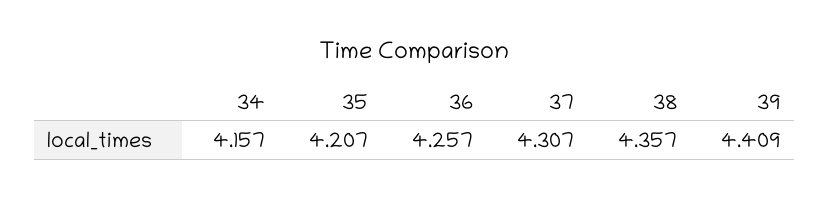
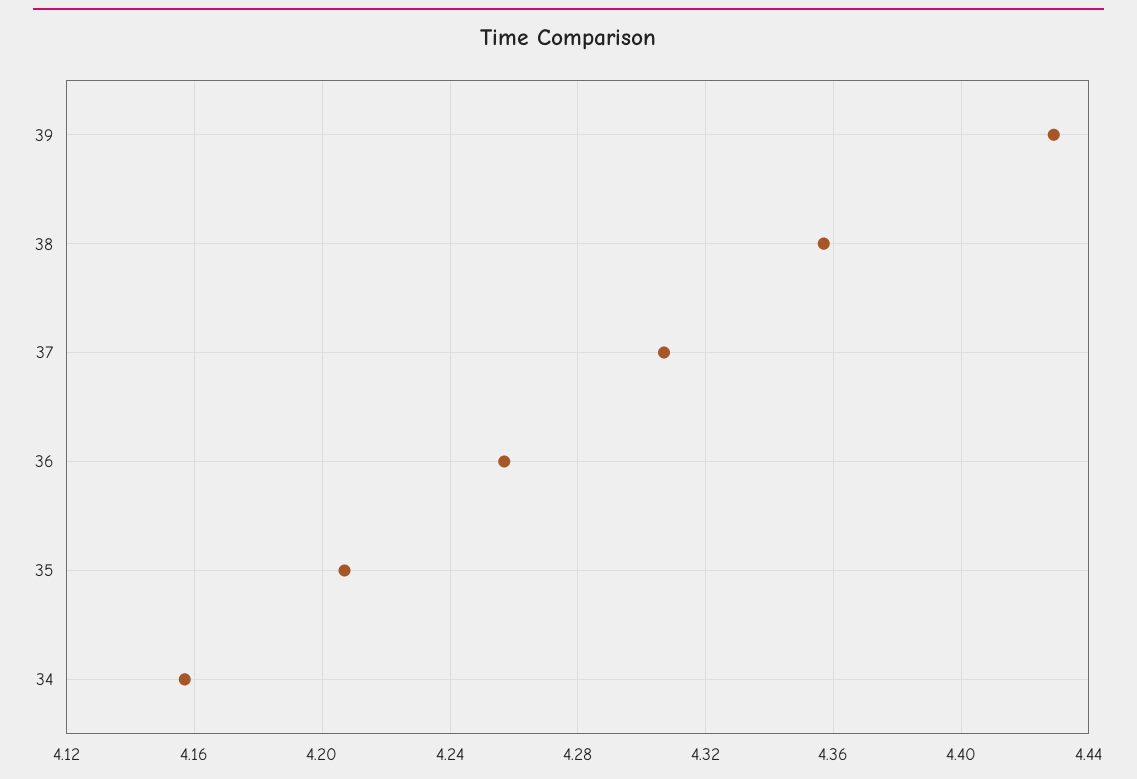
  {
    "34": 4.157,
    "35": 4.207,
    "36": 4.257,
    "37": 4.307,
    "38": 4.357,
-   "39": 4.409
+   "39": 4.43
  }

